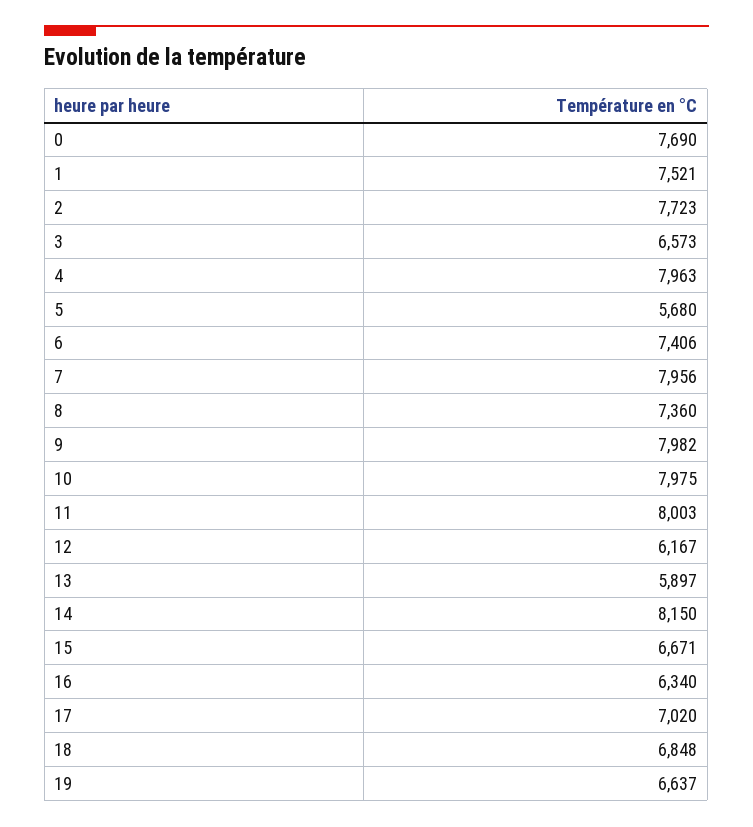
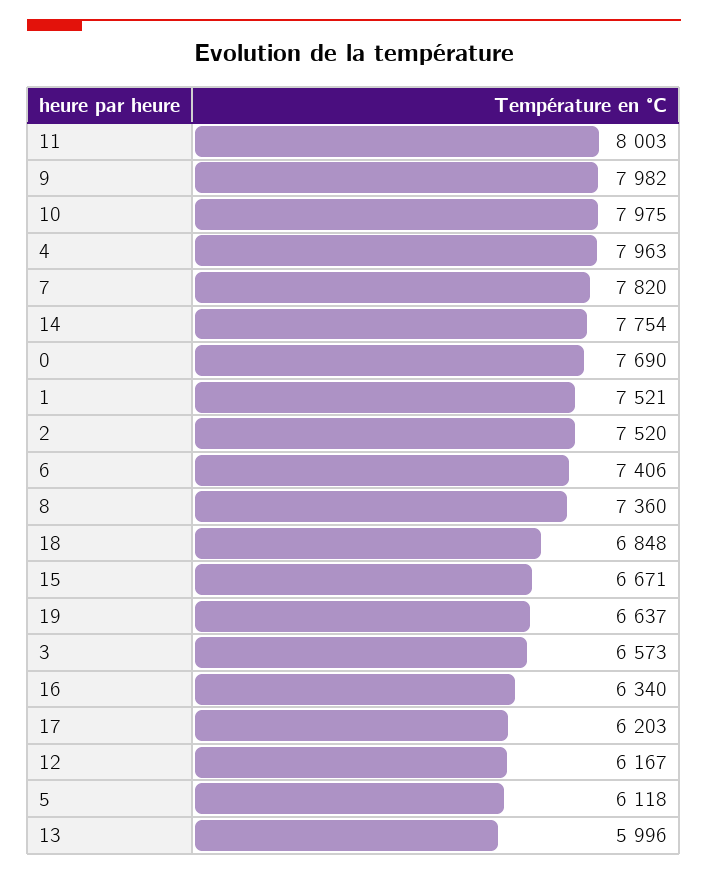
  {
    "0": 7690,
    "1": 7521,
-   "2": 7723,
+   "2": 7520,
    "3": 6573,
    "4": 7963,
-   "5": 5680,
+   "5": 6118,
    "6": 7406,
-   "7": 7956,
+   "7": 7820,
    "8": 7360,
    "9": 7982,
    "10": 7975,
    "11": 8003,
    "12": 6167,
-   "13": 5897,
+   "13": 5996,
-   "14": 8150,
+   "14": 7754,
    "15": 6671,
    "16": 6340,
-   "17": 7020,
+   "17": 6203,
    "18": 6848,
    "19": 6637
  }

